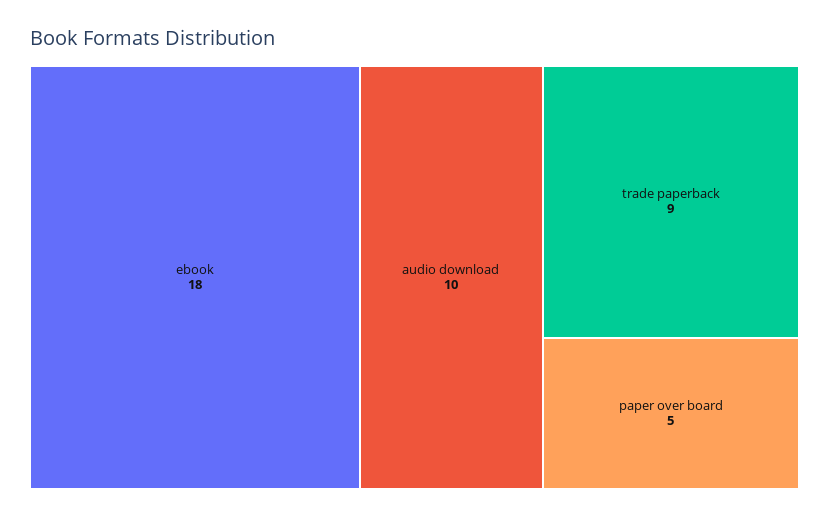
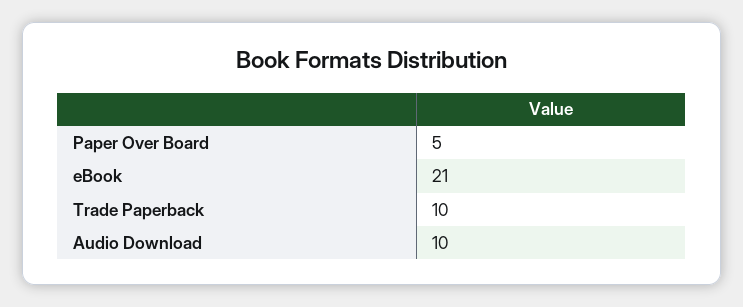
  {
-   "ebook": 18,
+   "ebook": 21,
    "audio download": 10,
-   "trade paperback": 9,
+   "trade paperback": 10,
    "paper over board": 5
  }

